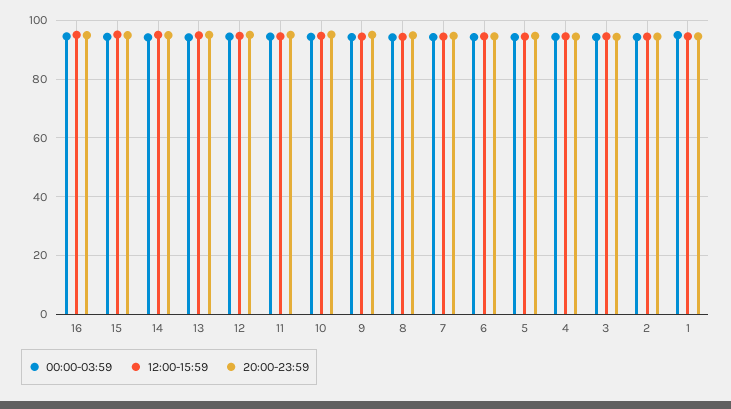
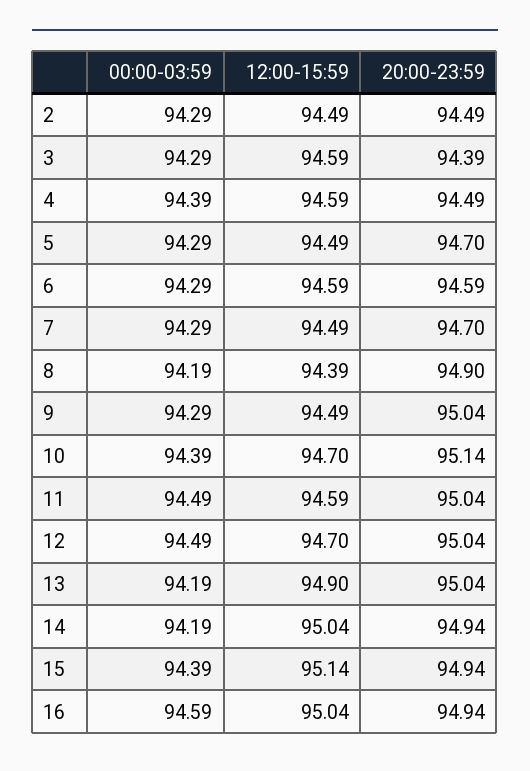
  {
    "00:00-03:59": {
      "16": 94.59,
      "15": 94.39,
      "14": 94.19,
      "13": 94.19,
      "12": 94.49,
      "11": 94.49,
      "10": 94.39,
      "9": 94.29,
      "8": 94.19,
      "7": 94.29,
      "6": 94.29,
      "5": 94.29,
      "4": 94.39,
      "3": 94.29,
-     "2": 94.29,
+     "2": 94.29
-     "1": 95
    },
    "12:00-15:59": {
      "16": 95.04,
      "15": 95.14,
      "14": 95.04,
      "13": 94.9,
      "12": 94.7,
      "11": 94.59,
      "10": 94.7,
      "9": 94.49,
      "8": 94.39,
      "7": 94.49,
      "6": 94.59,
      "5": 94.49,
      "4": 94.59,
      "3": 94.59,
-     "2": 94.49,
+     "2": 94.49
-     "1": 95
    },
    "20:00-23:59": {
      "16": 94.94,
      "15": 94.94,
      "14": 94.94,
      "13": 95.04,
      "12": 95.04,
      "11": 95.04,
      "10": 95.14,
      "9": 95.04,
      "8": 94.9,
      "7": 94.7,
      "6": 94.59,
      "5": 94.7,
      "4": 94.49,
      "3": 94.39,
-     "2": 94.49,
+     "2": 94.49
-     "1": 95
    }
  }

